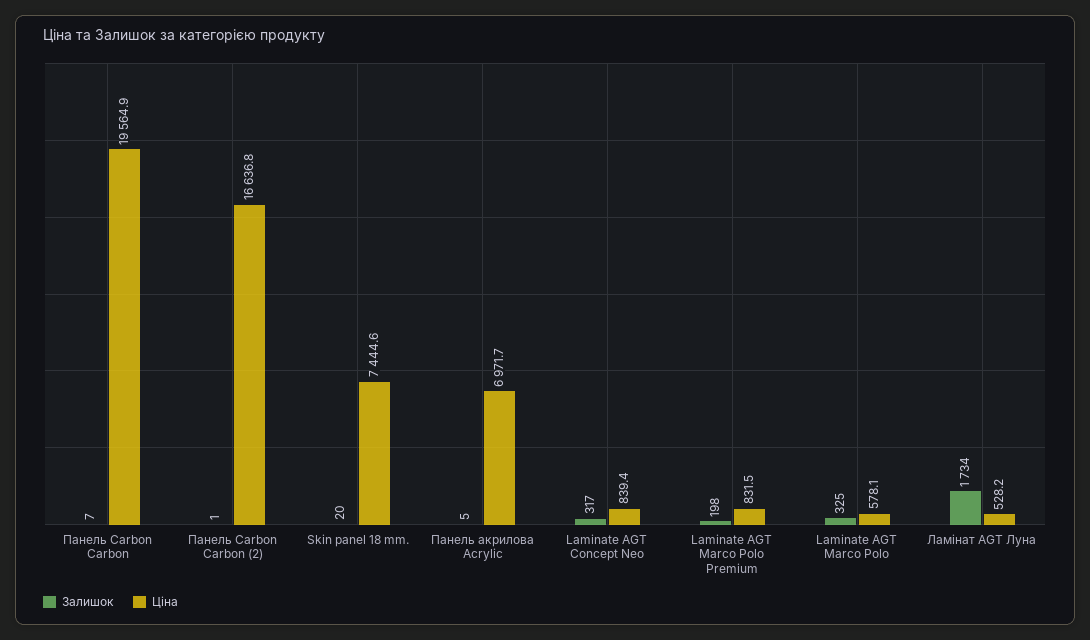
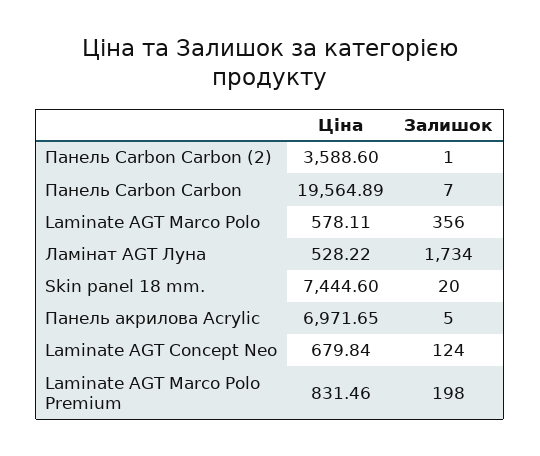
  {
    "Залишок": {
      "Панель Carbon Carbon": 7,
      "Панель Carbon Carbon (2)": 1,
      "Skin panel 18 mm.": 20,
      "Панель акрилова Acrylic": 5,
-     "Laminate AGT Concept Neo": 317,
+     "Laminate AGT Concept Neo": 124,
      "Laminate AGT Marco Polo Premium": 198,
-     "Laminate AGT Marco Polo": 325,
+     "Laminate AGT Marco Polo": 356,
      "Ламінат AGT Луна": 1734
    },
    "Ціна": {
      "Панель Carbon Carbon": 19564.89,
-     "Панель Carbon Carbon (2)": 16636.8,
+     "Панель Carbon Carbon (2)": 3588.6,
      "Skin panel 18 mm.": 7444.6,
      "Панель акрилова Acrylic": 6971.65,
-     "Laminate AGT Concept Neo": 839.4,
+     "Laminate AGT Concept Neo": 679.84,
      "Laminate AGT Marco Polo Premium": 831.46,
      "Laminate AGT Marco Polo": 578.11,
      "Ламінат AGT Луна": 528.22
    }
  }

